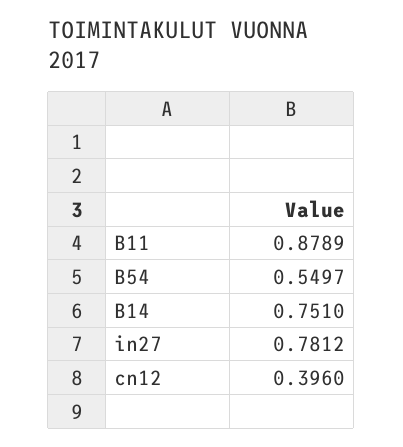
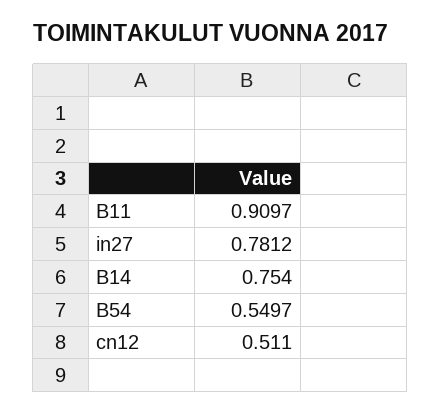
  {
-   "B11": 0.8789,
+   "B11": 0.9097,
    "B54": 0.5497,
-   "B14": 0.751,
+   "B14": 0.754,
    "in27": 0.7812,
-   "cn12": 0.396
+   "cn12": 0.511
  }

